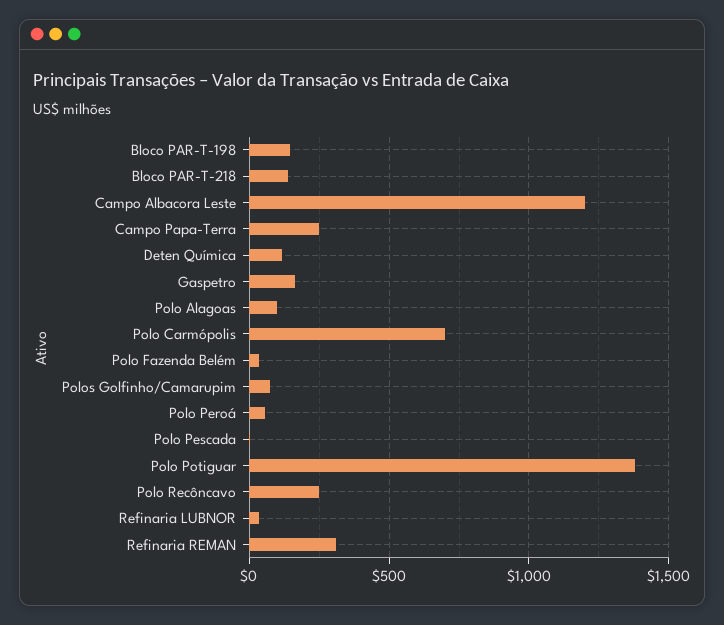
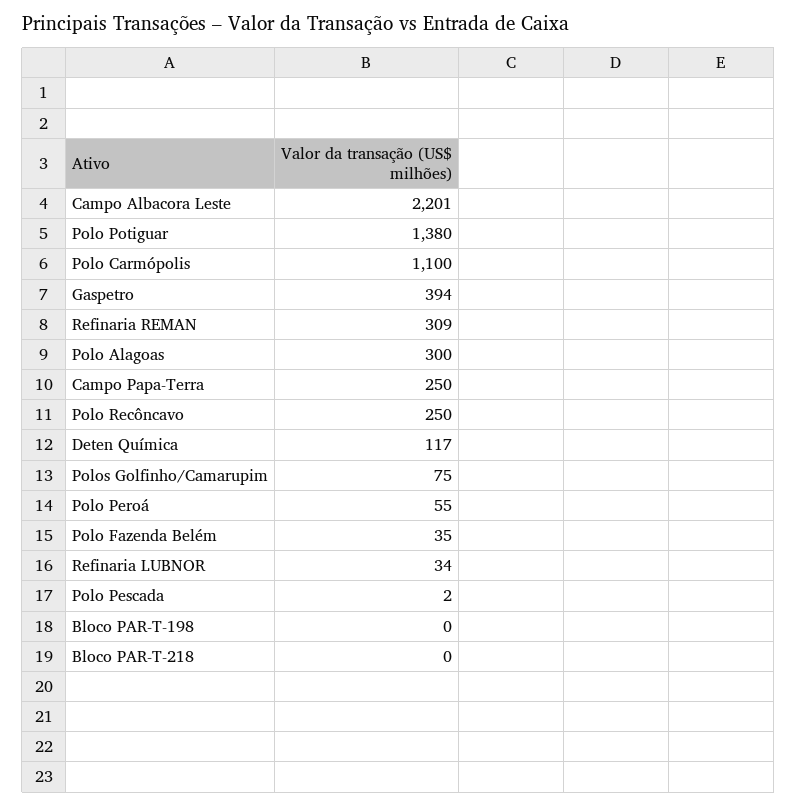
  {
-   "Bloco PAR-T-198": 150,
+   "Bloco PAR-T-198": 0,
-   "Bloco PAR-T-218": 150,
+   "Bloco PAR-T-218": 0,
-   "Campo Albacora Leste": 1200,
+   "Campo Albacora Leste": 2201,
    "Campo Papa-Terra": 250,
    "Deten Química": 117,
-   "Gaspetro": 150,
+   "Gaspetro": 394,
-   "Polo Alagoas": 100,
+   "Polo Alagoas": 300,
-   "Polo Carmópolis": 700,
+   "Polo Carmópolis": 1100,
    "Polo Fazenda Belém": 35,
    "Polos Golfinho/Camarupim": 75,
    "Polo Peroá": 55,
    "Polo Pescada": 2,
    "Polo Potiguar": 1380,
    "Polo Recôncavo": 250,
    "Refinaria LUBNOR": 34,
    "Refinaria REMAN": 309
  }

